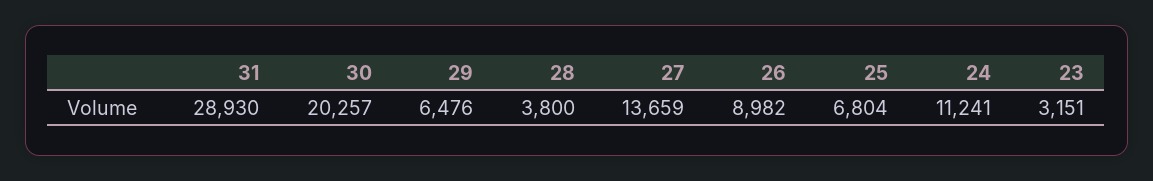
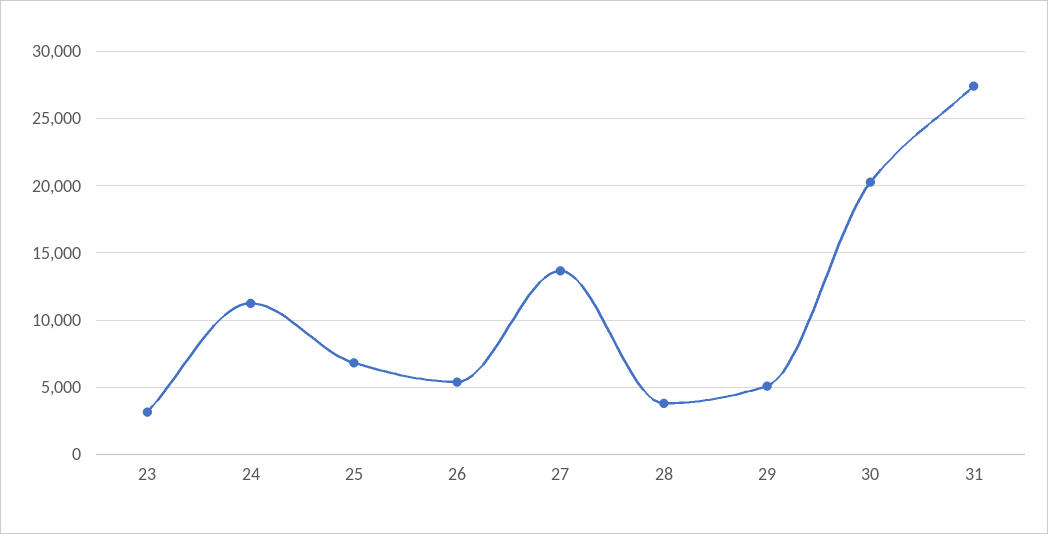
  {
-   "31": 28930,
+   "31": 27500,
    "30": 20257,
-   "29": 6476,
+   "29": 5000,
    "28": 3800,
    "27": 13659,
-   "26": 8982,
+   "26": 5500,
    "25": 6804,
    "24": 11241,
    "23": 3151
  }

